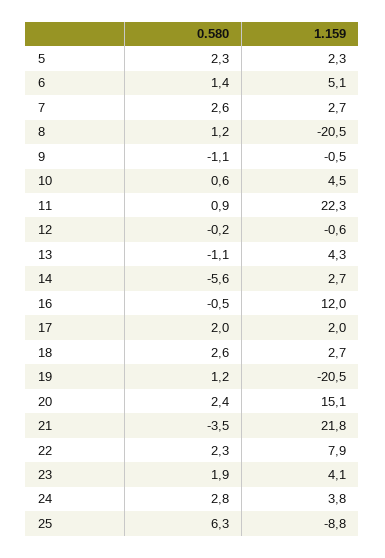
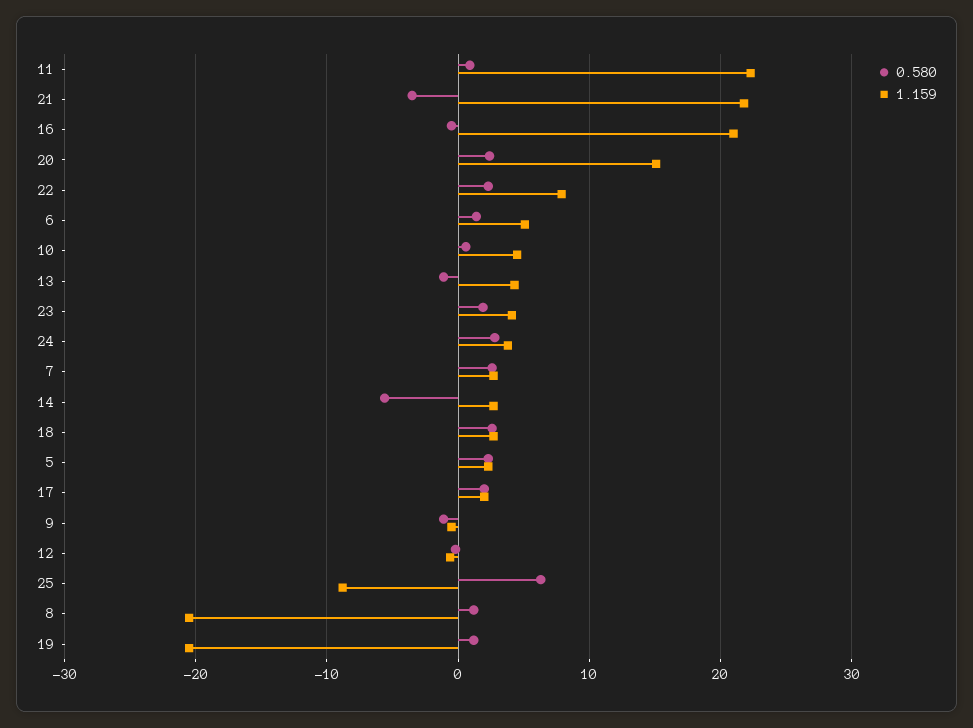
  {
    "0.580": {
      "5": 2.3,
      "6": 1.4,
      "7": 2.6,
      "8": 1.2,
      "9": -1.1,
      "10": 0.6,
      "11": 0.9,
      "12": -0.2,
      "13": -1.1,
      "14": -5.6,
      "16": -0.5,
      "17": 2,
      "18": 2.6,
      "19": 1.2,
      "20": 2.4,
      "21": -3.5,
      "22": 2.3,
      "23": 1.9,
      "24": 2.8,
      "25": 6.3
    },
    "1.159": {
      "5": 2.3,
      "6": 5.1,
      "7": 2.7,
      "8": -20.5,
      "9": -0.5,
      "10": 4.5,
      "11": 22.3,
      "12": -0.6,
      "13": 4.3,
      "14": 2.7,
-     "16": 12,
+     "16": 21,
      "17": 2,
      "18": 2.7,
      "19": -20.5,
      "20": 15.1,
      "21": 21.8,
      "22": 7.9,
      "23": 4.1,
      "24": 3.8,
      "25": -8.8
    }
  }

